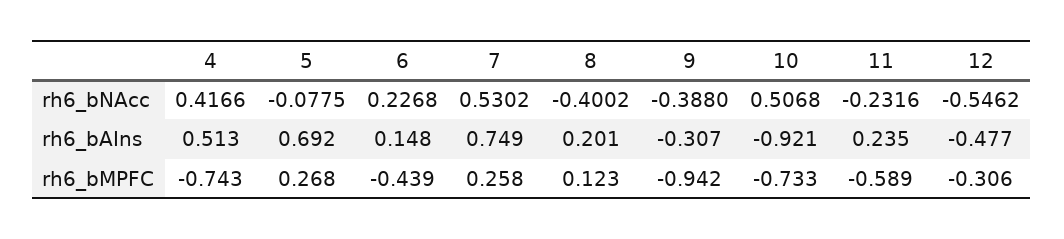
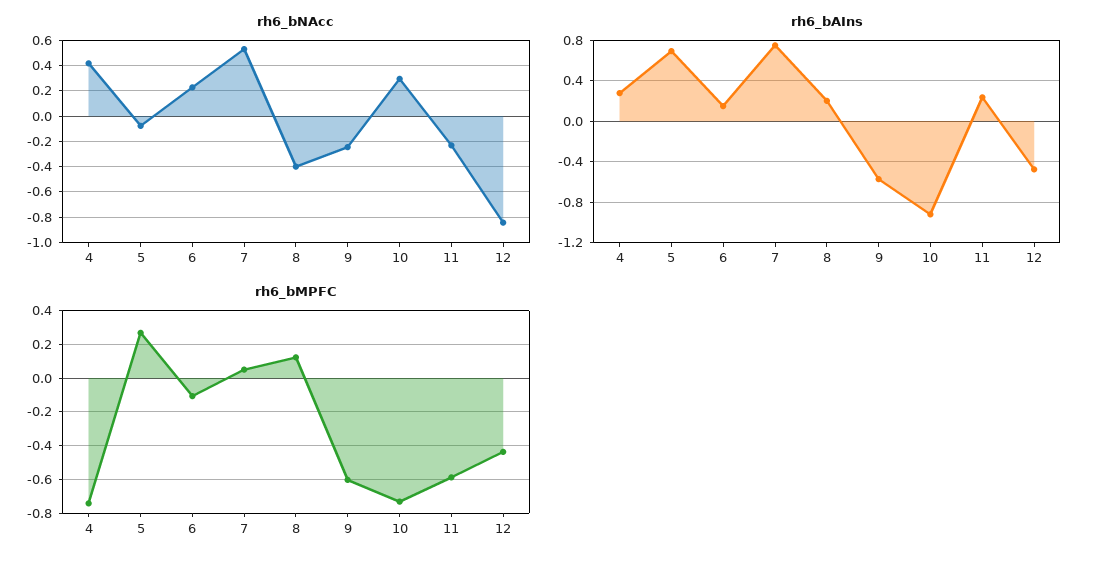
  {
    "rh6_bNAcc": {
      "4": 0.4166,
      "5": -0.0775,
      "6": 0.2268,
      "7": 0.5302,
      "8": -0.4002,
-     "9": -0.388,
+     "9": -0.25,
-     "10": 0.5068,
+     "10": 0.3,
      "11": -0.2316,
-     "12": -0.5462
+     "12": -0.85
    },
    "rh6_bAIns": {
-     "4": 0.513,
+     "4": 0.3,
      "5": 0.692,
      "6": 0.148,
      "7": 0.749,
      "8": 0.201,
-     "9": -0.307,
+     "9": -0.6,
      "10": -0.921,
      "11": 0.235,
      "12": -0.477
    },
    "rh6_bMPFC": {
      "4": -0.743,
      "5": 0.268,
-     "6": -0.439,
+     "6": -0.1,
-     "7": 0.258,
+     "7": 0.05,
      "8": 0.123,
-     "9": -0.942,
+     "9": -0.6,
      "10": -0.733,
      "11": -0.589,
-     "12": -0.306
+     "12": -0.45
    }
  }

